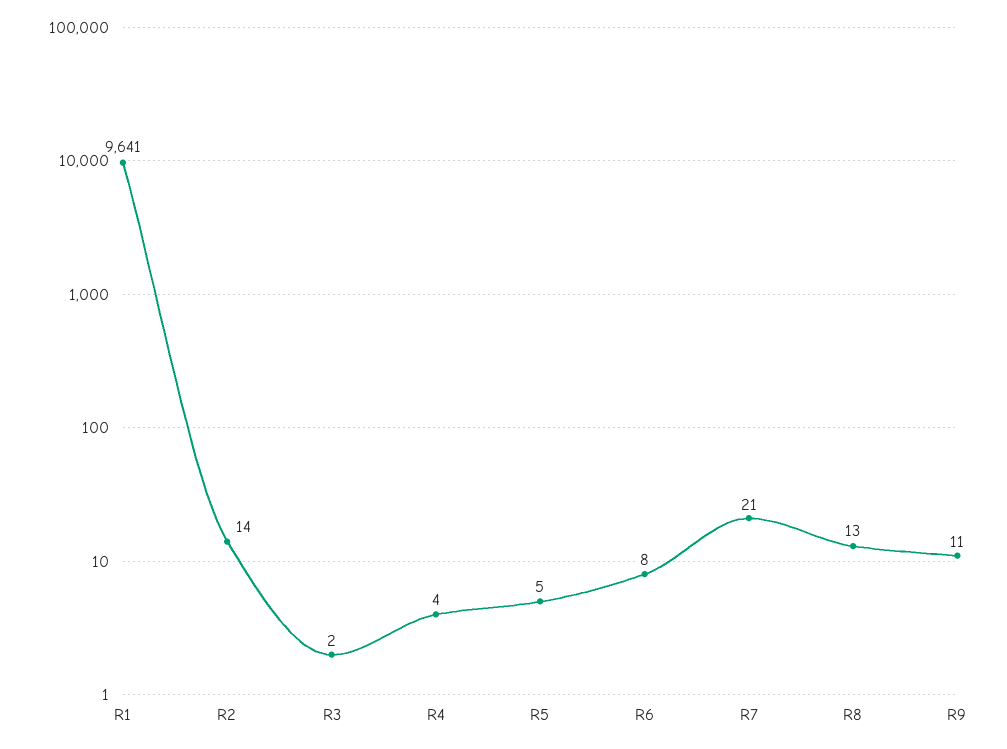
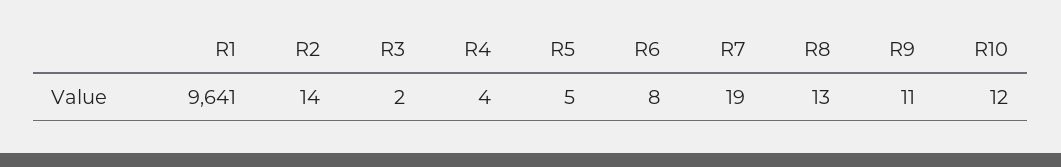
  {
    "R1": 9641,
    "R2": 14,
    "R3": 2,
    "R4": 4,
    "R5": 5,
    "R6": 8,
-   "R7": 21,
+   "R7": 19,
    "R8": 13,
-   "R9": 11
+   "R9": 11,
+   "R10": 12
  }

